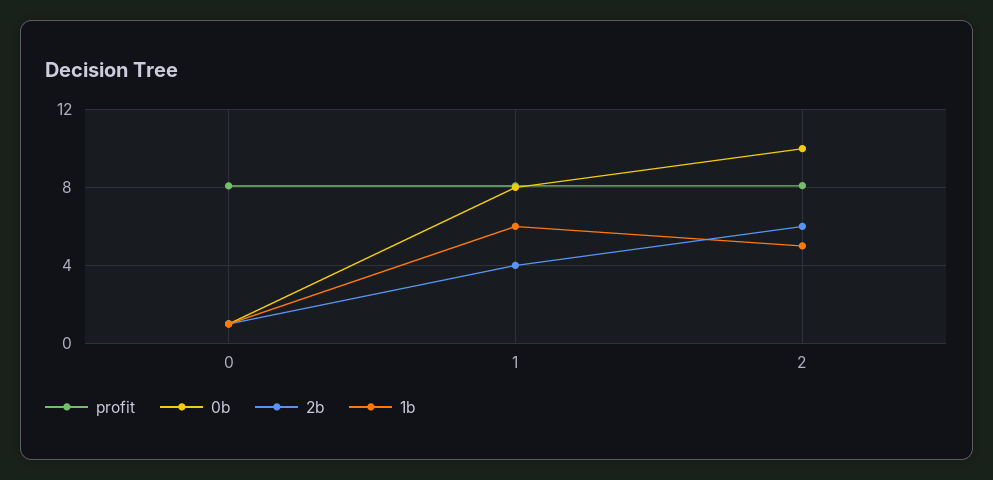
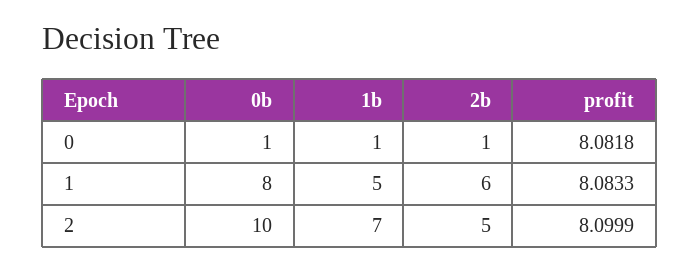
  {
    "profit": {
      "0": 8.0818,
      "1": 8.0833,
      "2": 8.0999
    },
    "0b": {
      "0": 1,
      "1": 8,
      "2": 10
    },
    "2b": {
      "0": 1,
-     "1": 4,
+     "1": 6,
-     "2": 6
+     "2": 5
    },
    "1b": {
      "0": 1,
-     "1": 6,
+     "1": 5,
-     "2": 5
+     "2": 7
    }
  }

